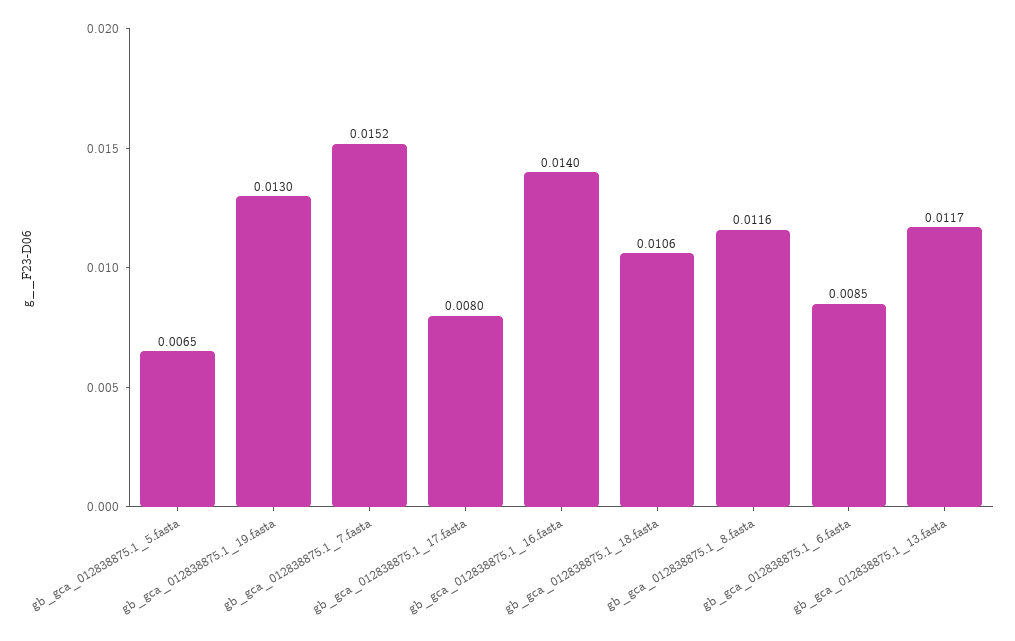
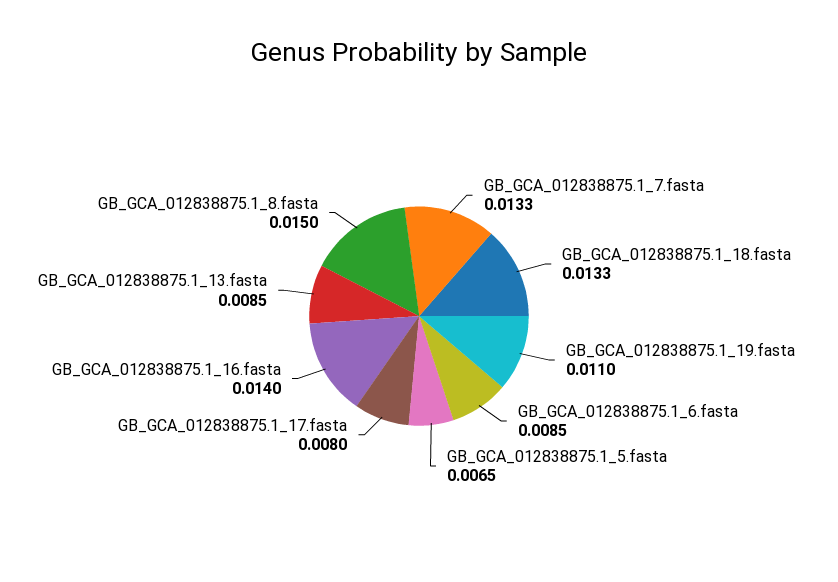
  {
    "gb_gca_012838875.1_5.fasta": 0.0065,
-   "gb_gca_012838875.1_19.fasta": 0.013,
+   "gb_gca_012838875.1_19.fasta": 0.011,
-   "gb_gca_012838875.1_7.fasta": 0.0152,
+   "gb_gca_012838875.1_7.fasta": 0.0133,
    "gb_gca_012838875.1_17.fasta": 0.008,
    "gb_gca_012838875.1_16.fasta": 0.014,
-   "gb_gca_012838875.1_18.fasta": 0.0106,
+   "gb_gca_012838875.1_18.fasta": 0.0133,
-   "gb_gca_012838875.1_8.fasta": 0.0116,
+   "gb_gca_012838875.1_8.fasta": 0.015,
    "gb_gca_012838875.1_6.fasta": 0.0085,
-   "gb_gca_012838875.1_13.fasta": 0.0117
+   "gb_gca_012838875.1_13.fasta": 0.0085
  }

